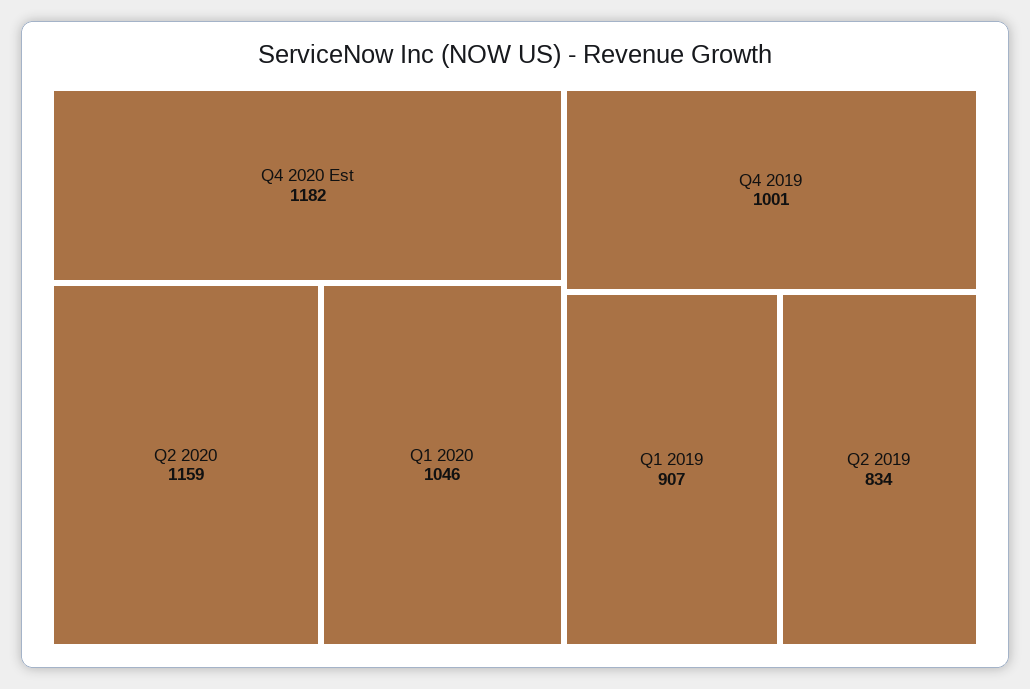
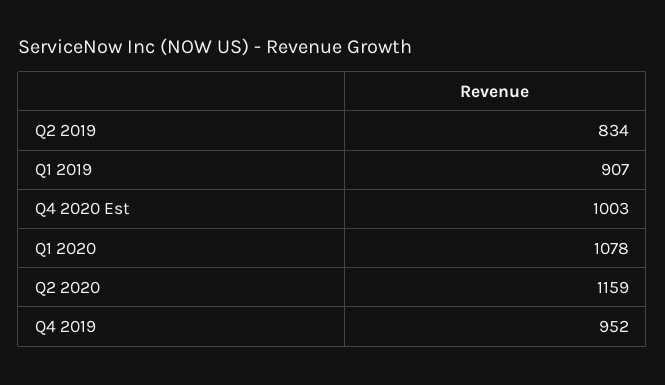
  {
-   "Q4 2020 Est": 1182,
+   "Q4 2020 Est": 1003,
    "Q2 2020": 1159,
-   "Q1 2020": 1046,
+   "Q1 2020": 1078,
-   "Q4 2019": 1001,
+   "Q4 2019": 952,
    "Q1 2019": 907,
    "Q2 2019": 834
  }

